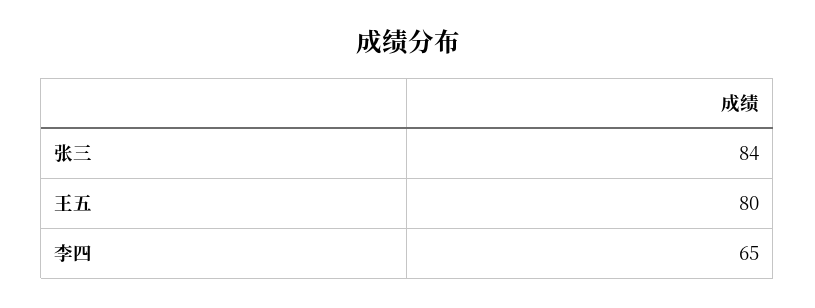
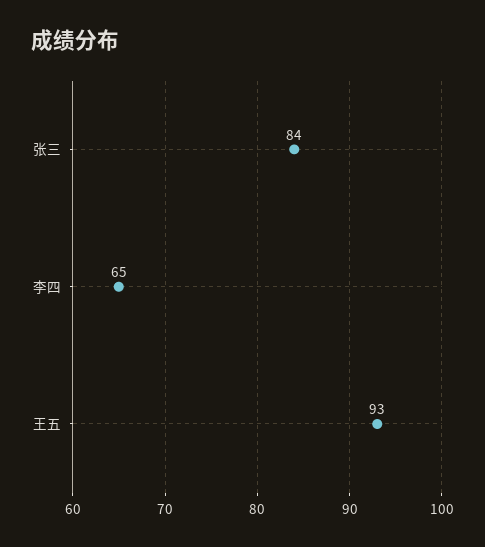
  {
    "张三": 84,
-   "王五": 80,
+   "王五": 93,
    "李四": 65
  }

